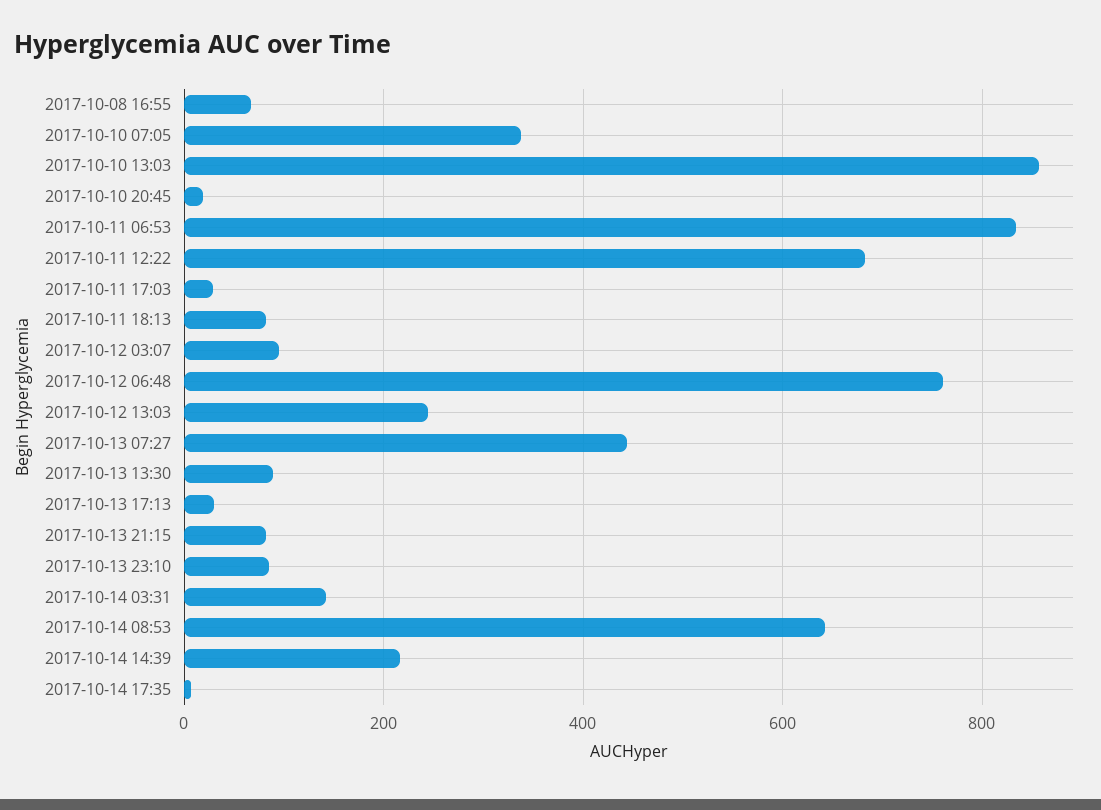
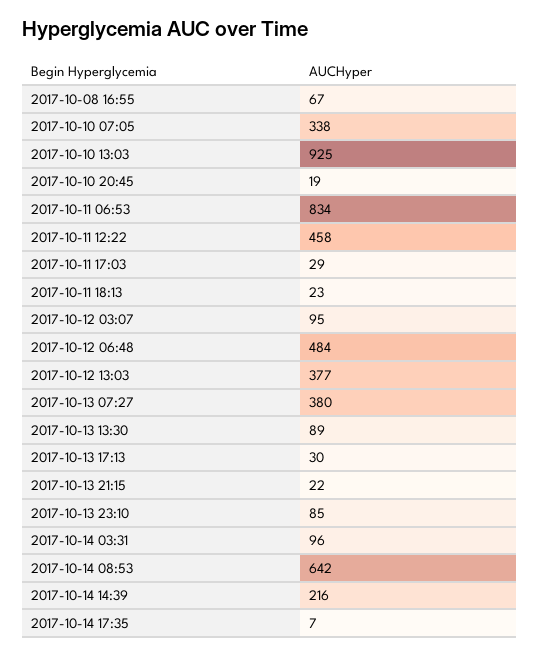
  {
    "2017-10-08 16:55": 67,
    "2017-10-10 07:05": 338,
-   "2017-10-10 13:03": 860,
+   "2017-10-10 13:03": 925,
    "2017-10-10 20:45": 19,
    "2017-10-11 06:53": 834,
-   "2017-10-11 12:22": 680,
+   "2017-10-11 12:22": 458,
    "2017-10-11 17:03": 29,
-   "2017-10-11 18:13": 80,
+   "2017-10-11 18:13": 23,
    "2017-10-12 03:07": 95,
-   "2017-10-12 06:48": 760,
+   "2017-10-12 06:48": 484,
-   "2017-10-12 13:03": 240,
+   "2017-10-12 13:03": 377,
-   "2017-10-13 07:27": 440,
+   "2017-10-13 07:27": 380,
    "2017-10-13 13:30": 89,
    "2017-10-13 17:13": 30,
-   "2017-10-13 21:15": 80,
+   "2017-10-13 21:15": 22,
    "2017-10-13 23:10": 85,
-   "2017-10-14 03:31": 140,
+   "2017-10-14 03:31": 96,
    "2017-10-14 08:53": 642,
    "2017-10-14 14:39": 216,
    "2017-10-14 17:35": 7
  }

